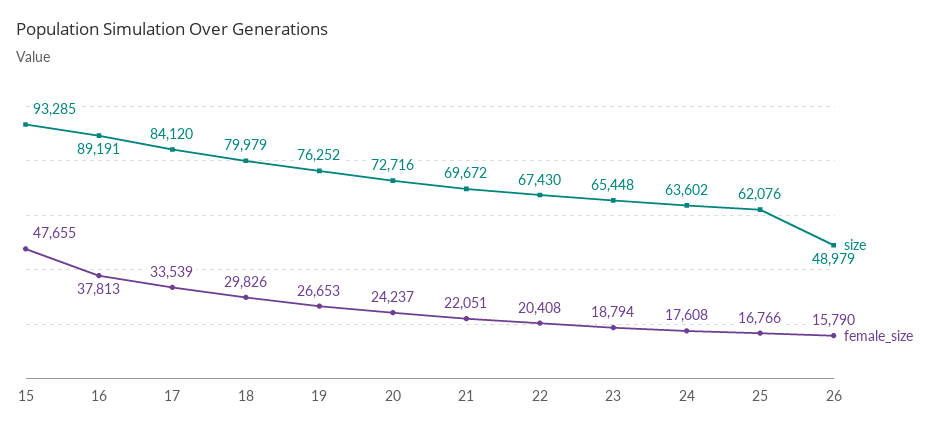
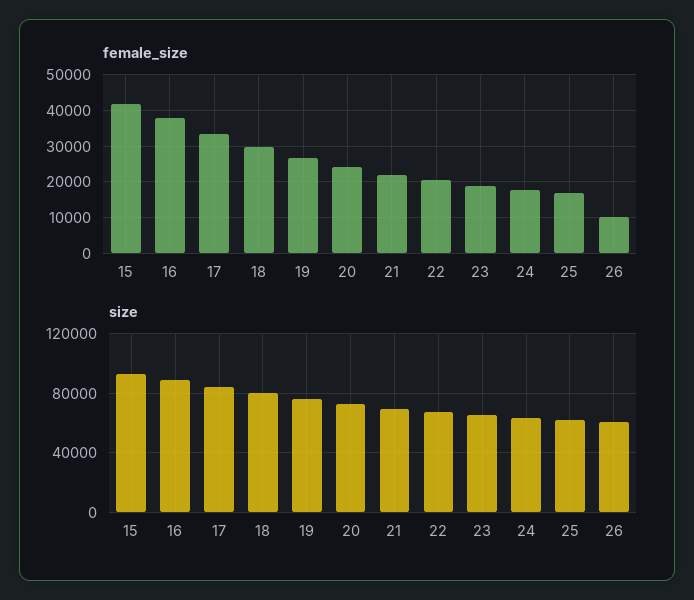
  {
    "size": {
      "15": 93285,
      "16": 89191,
      "17": 84120,
      "18": 79979,
      "19": 76252,
      "20": 72716,
      "21": 69672,
      "22": 67430,
      "23": 65448,
      "24": 63602,
      "25": 62076,
-     "26": 48979
+     "26": 60000
    },
    "female_size": {
-     "15": 47655,
+     "15": 42000,
      "16": 37813,
      "17": 33539,
      "18": 29826,
      "19": 26653,
      "20": 24237,
      "21": 22051,
      "22": 20408,
      "23": 18794,
      "24": 17608,
      "25": 16766,
-     "26": 15790
+     "26": 10000
    }
  }

